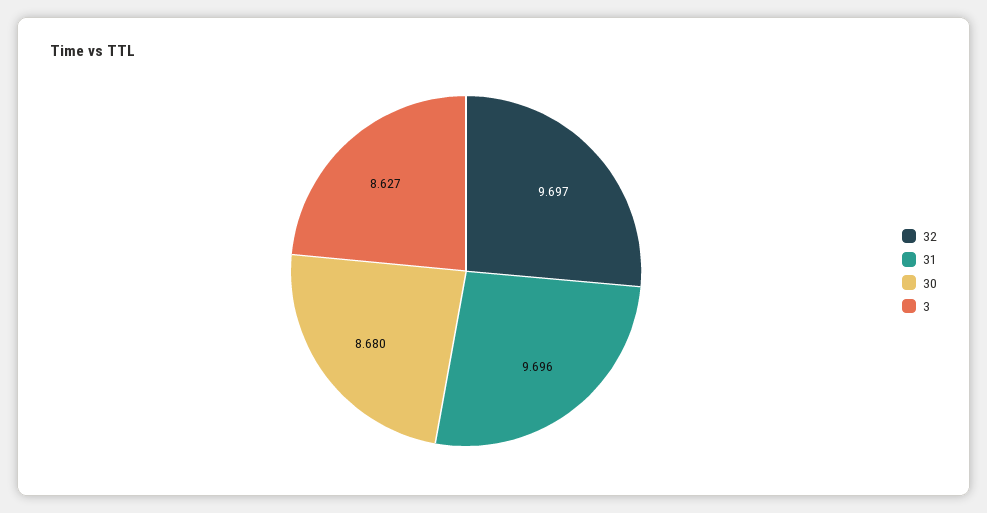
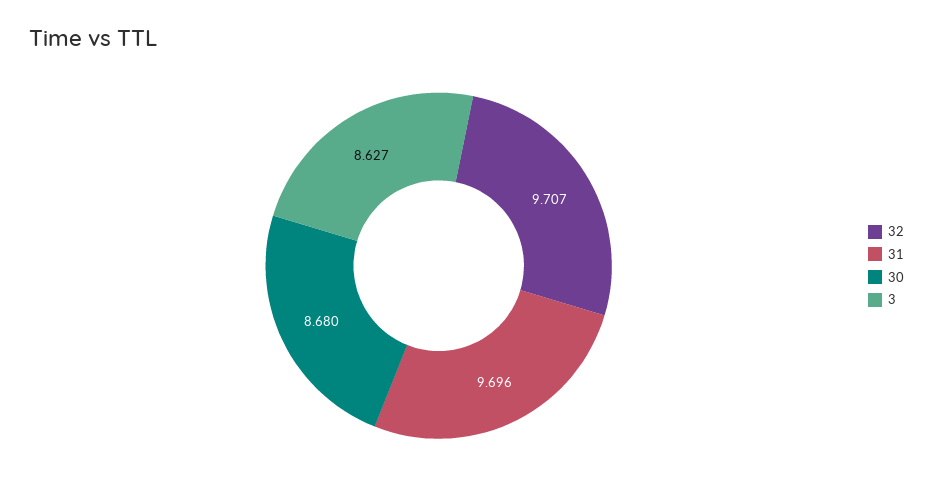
  {
-   "32": 9.697,
+   "32": 9.707,
    "31": 9.696,
    "30": 8.68,
    "3": 8.627
  }

